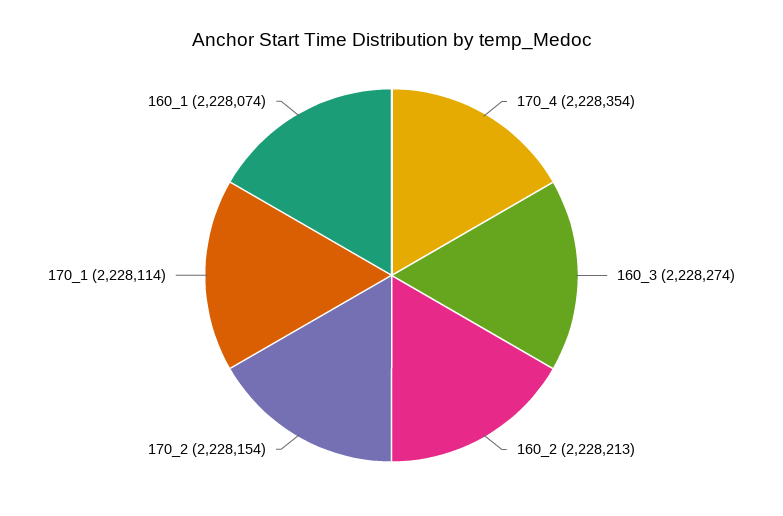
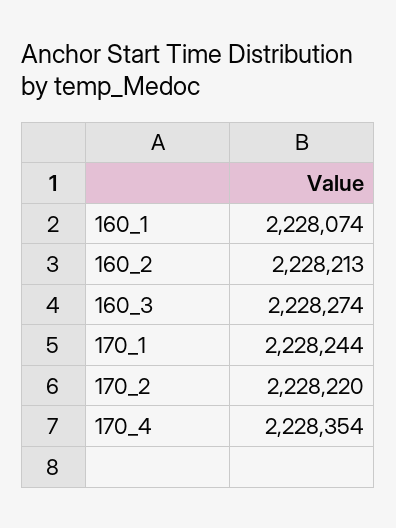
  {
    "170_4": 2228354,
    "160_3": 2228274,
    "160_2": 2228213,
-   "170_2": 2228154,
+   "170_2": 2228220,
-   "170_1": 2228114,
+   "170_1": 2228244,
    "160_1": 2228074
  }

